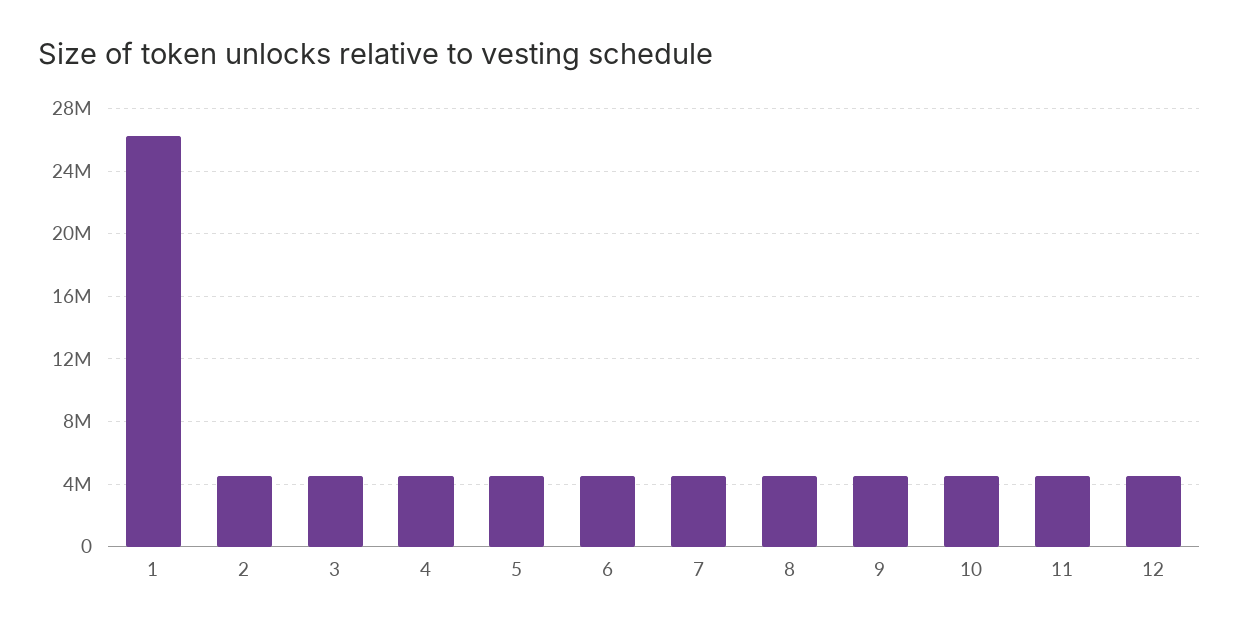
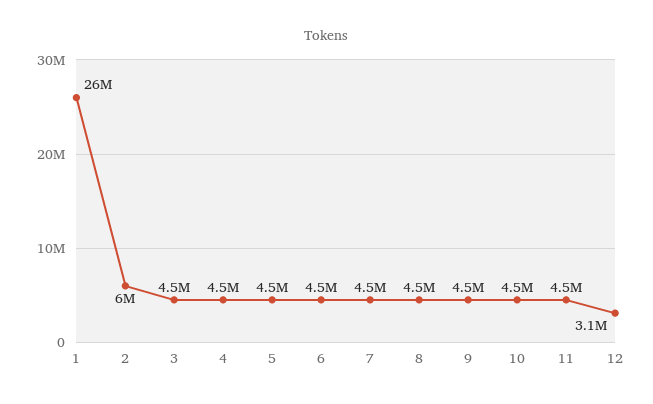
  {
    "1": 26000000,
-   "2": 4500000,
+   "2": 6000000,
    "3": 4500000,
    "4": 4500000,
    "5": 4500000,
    "6": 4500000,
    "7": 4500000,
    "8": 4500000,
    "9": 4500000,
    "10": 4500000,
    "11": 4500000,
-   "12": 4500000
+   "12": 3100000
  }

